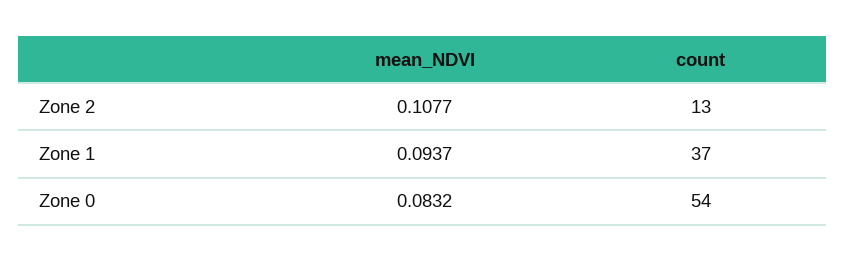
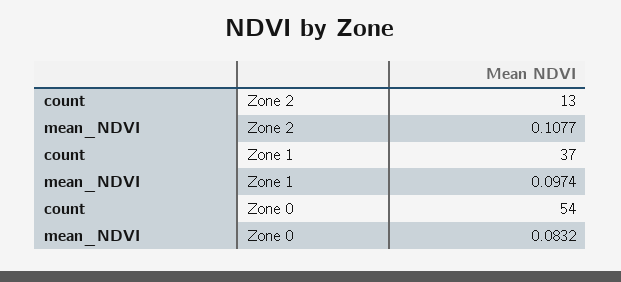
  {
    "mean_NDVI": {
      "Zone 2": 0.1077,
-     "Zone 1": 0.0937,
+     "Zone 1": 0.0974,
      "Zone 0": 0.0832
    },
    "count": {
      "Zone 2": 13,
      "Zone 1": 37,
      "Zone 0": 54
    }
  }

